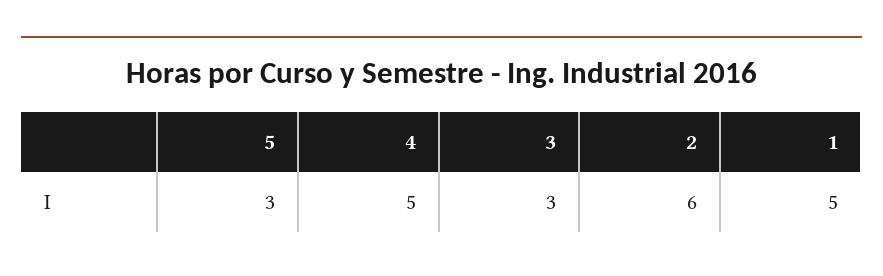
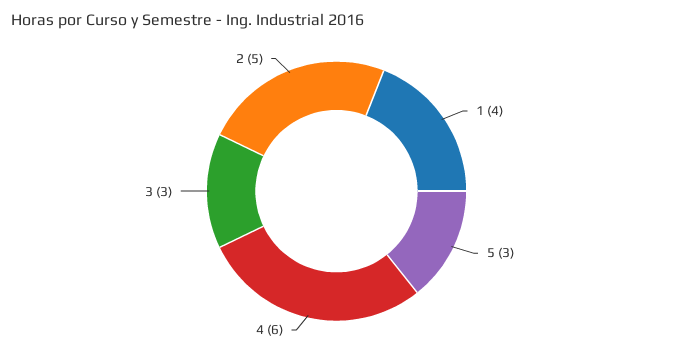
  {
    "5": 3,
-   "4": 5,
+   "4": 6,
    "3": 3,
-   "2": 6,
+   "2": 5,
-   "1": 5
+   "1": 4
  }

